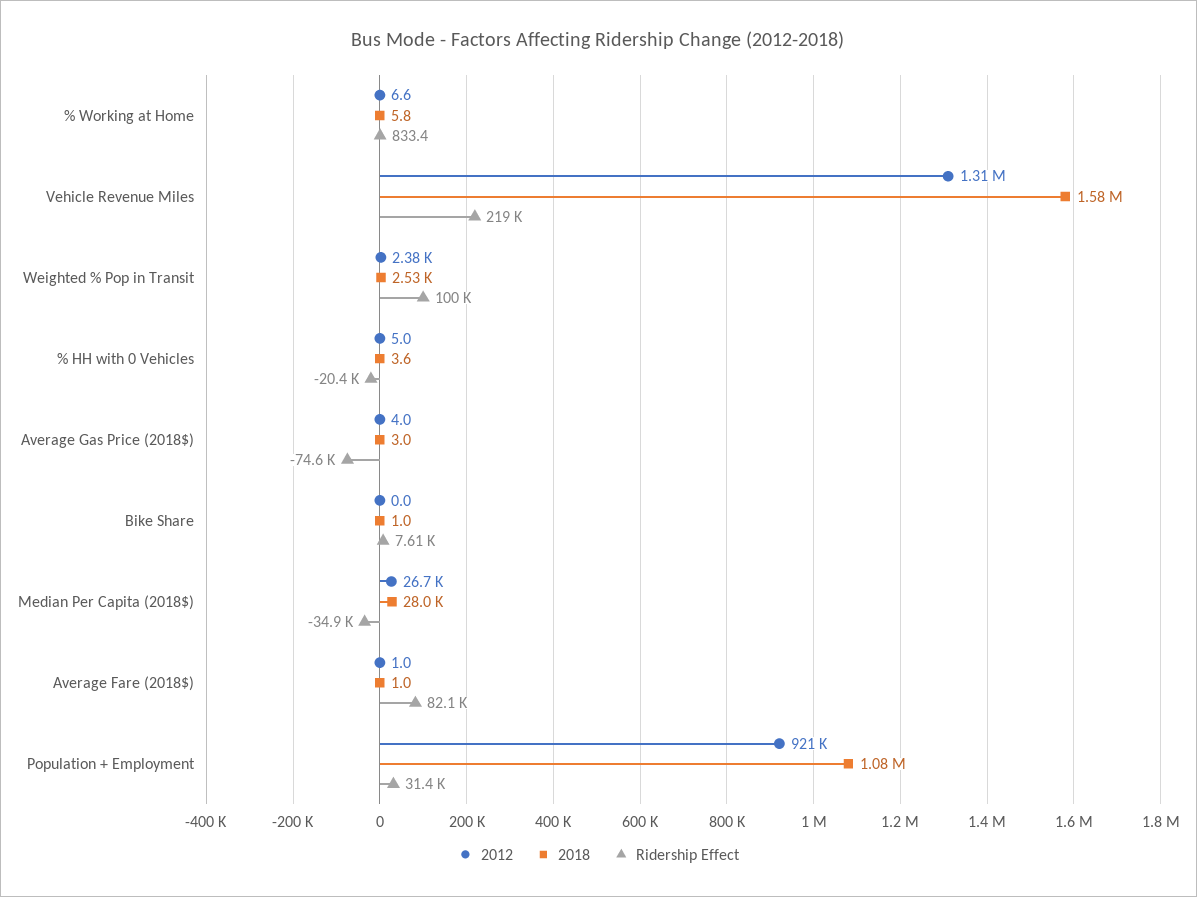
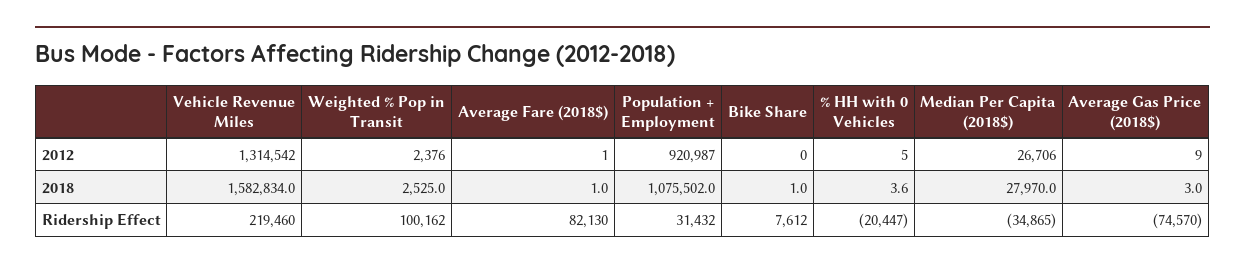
  {
    "2012": {
-     "% Working at Home": 6.6,
      "Vehicle Revenue Miles": 1314542,
      "Weighted % Pop in Transit": 2376,
      "% HH with 0 Vehicles": 5,
-     "Average Gas Price (2018$)": 4,
+     "Average Gas Price (2018$)": 9,
      "Bike Share": 0,
      "Median Per Capita (2018$)": 26706,
      "Average Fare (2018$)": 1,
      "Population + Employment": 920987
    },
    "2018": {
-     "% Working at Home": 5.8,
      "Vehicle Revenue Miles": 1582834,
      "Weighted % Pop in Transit": 2525,
      "% HH with 0 Vehicles": 3.6,
      "Average Gas Price (2018$)": 3,
      "Bike Share": 1,
      "Median Per Capita (2018$)": 27970,
      "Average Fare (2018$)": 1,
      "Population + Employment": 1075502
    },
    "Ridership Effect": {
-     "% Working at Home": 833.4,
      "Vehicle Revenue Miles": 219460,
      "Weighted % Pop in Transit": 100162,
      "% HH with 0 Vehicles": -20447,
      "Average Gas Price (2018$)": -74570,
      "Bike Share": 7612,
      "Median Per Capita (2018$)": -34865,
      "Average Fare (2018$)": 82130,
      "Population + Employment": 31432
    }
  }

